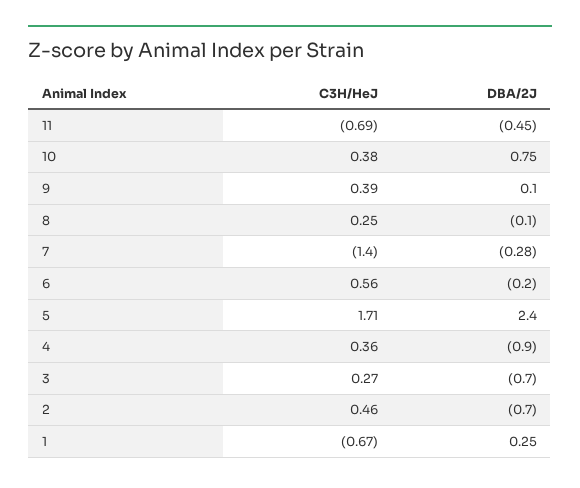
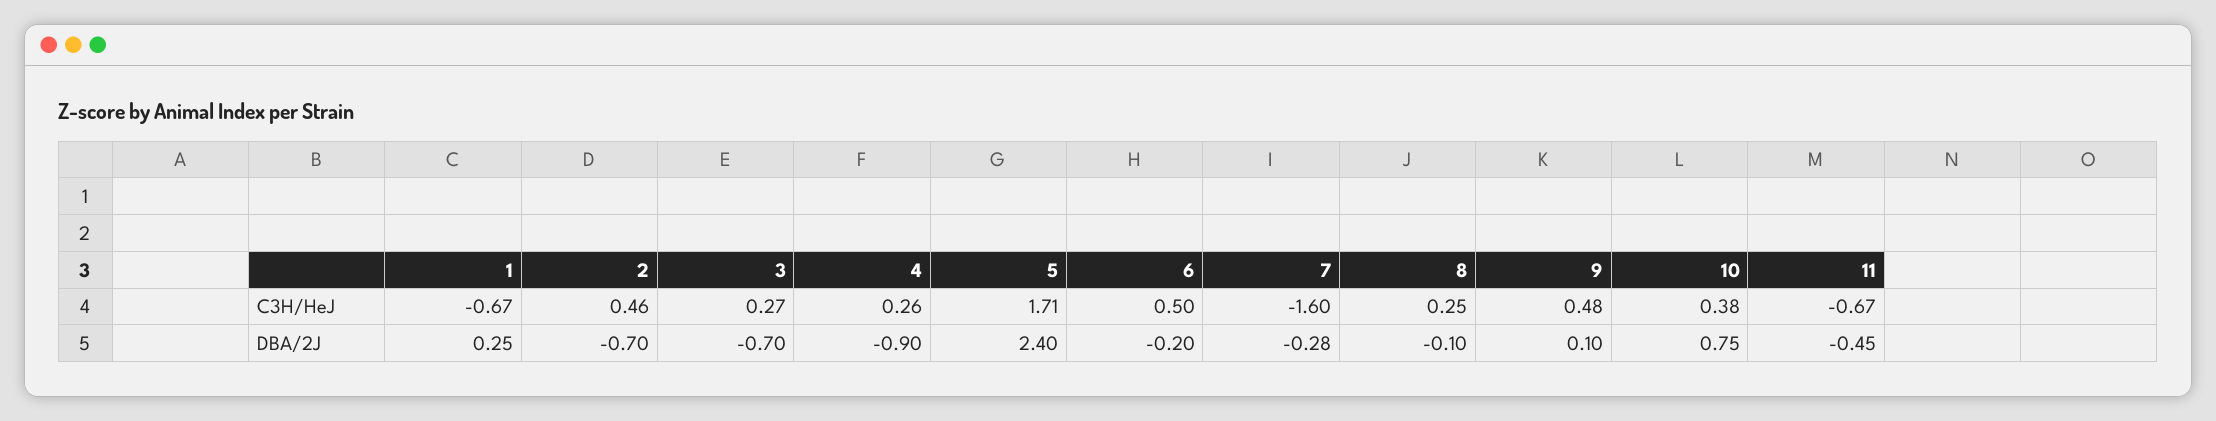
  {
    "C3H/HeJ": {
-     "11": -0.69,
+     "11": -0.67,
      "10": 0.38,
-     "9": 0.39,
+     "9": 0.48,
      "8": 0.25,
-     "7": -1.4,
+     "7": -1.6,
-     "6": 0.56,
+     "6": 0.5,
      "5": 1.71,
-     "4": 0.36,
+     "4": 0.26,
      "3": 0.27,
      "2": 0.46,
      "1": -0.67
    },
    "DBA/2J": {
      "11": -0.45,
      "10": 0.75,
      "9": 0.1,
      "8": -0.1,
      "7": -0.28,
      "6": -0.2,
      "5": 2.4,
      "4": -0.9,
      "3": -0.7,
      "2": -0.7,
      "1": 0.25
    }
  }

